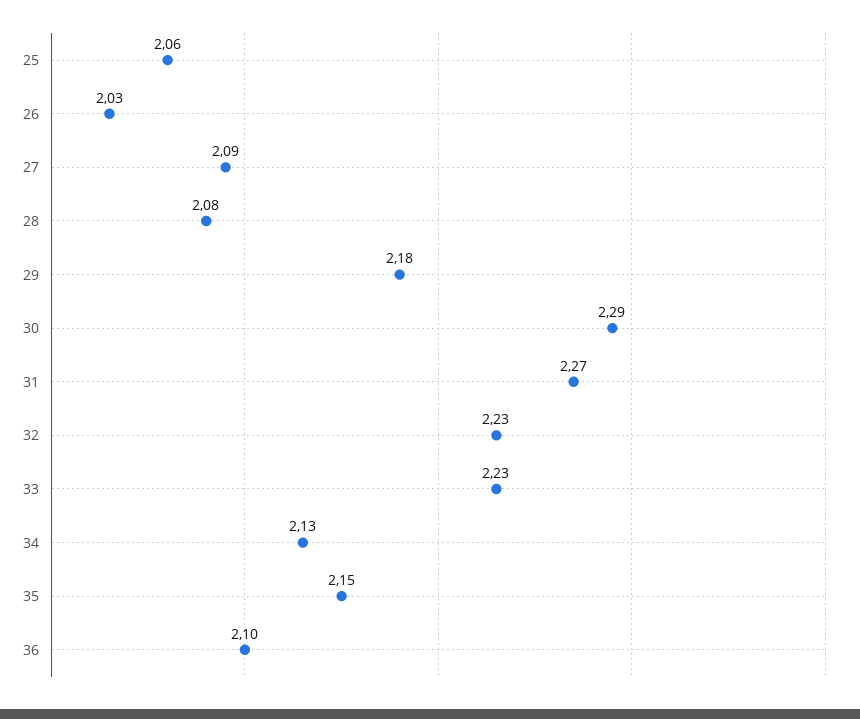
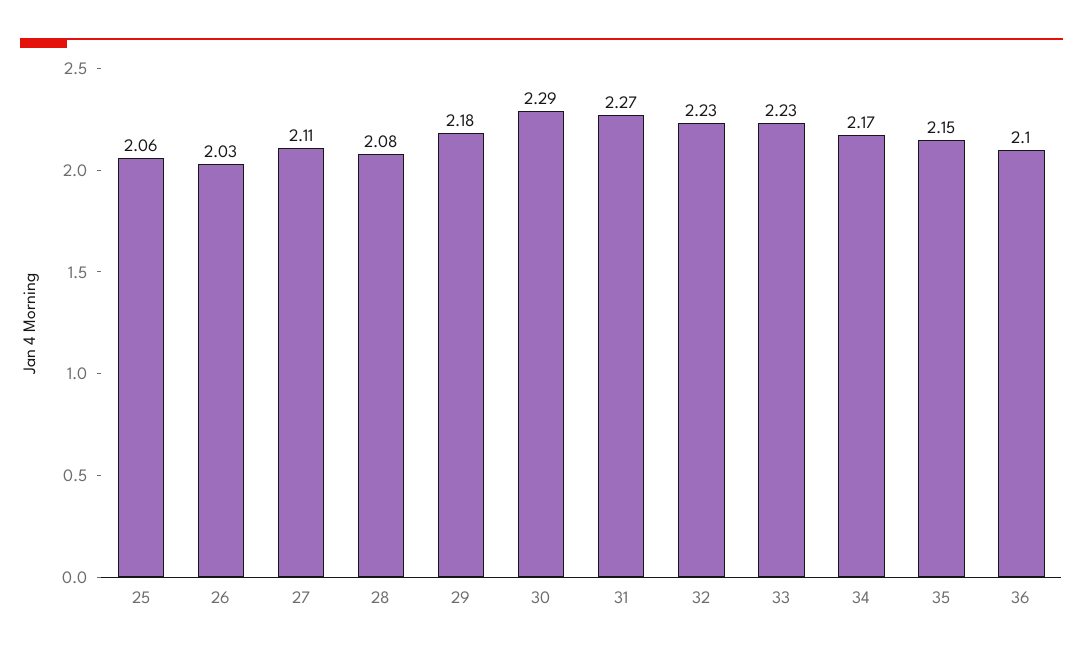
  {
    "25": 2.06,
    "26": 2.03,
-   "27": 2.09,
+   "27": 2.11,
    "28": 2.08,
    "29": 2.18,
    "30": 2.29,
    "31": 2.27,
    "32": 2.23,
    "33": 2.23,
-   "34": 2.13,
+   "34": 2.17,
    "35": 2.15,
    "36": 2.1
  }

